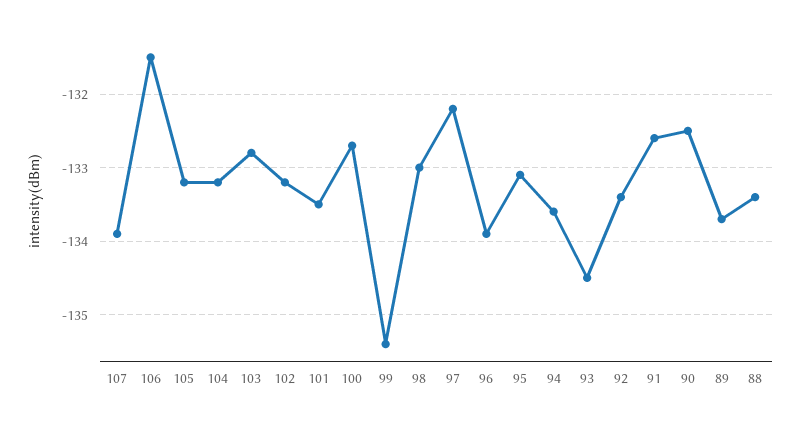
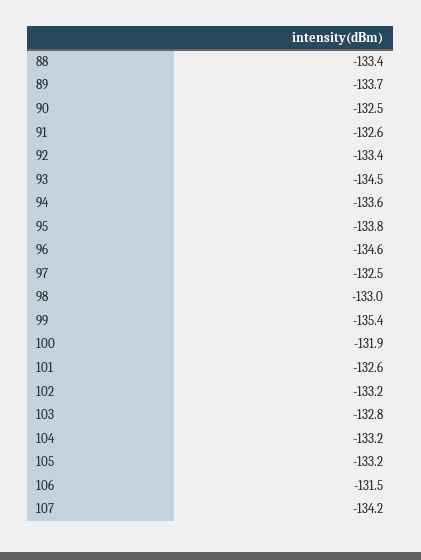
  {
-   "107": -133.9,
+   "107": -134.2,
    "106": -131.5,
    "105": -133.2,
    "104": -133.2,
    "103": -132.8,
    "102": -133.2,
-   "101": -133.5,
+   "101": -132.6,
-   "100": -132.7,
+   "100": -131.9,
    "99": -135.4,
    "98": -133,
-   "97": -132.2,
+   "97": -132.5,
-   "96": -133.9,
+   "96": -134.6,
-   "95": -133.1,
+   "95": -133.8,
    "94": -133.6,
    "93": -134.5,
    "92": -133.4,
    "91": -132.6,
    "90": -132.5,
    "89": -133.7,
    "88": -133.4
  }

